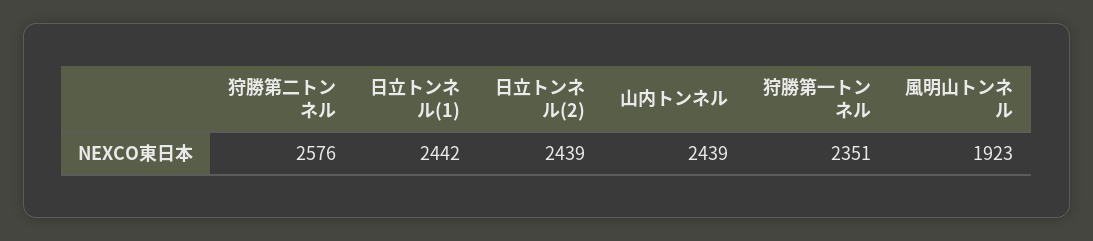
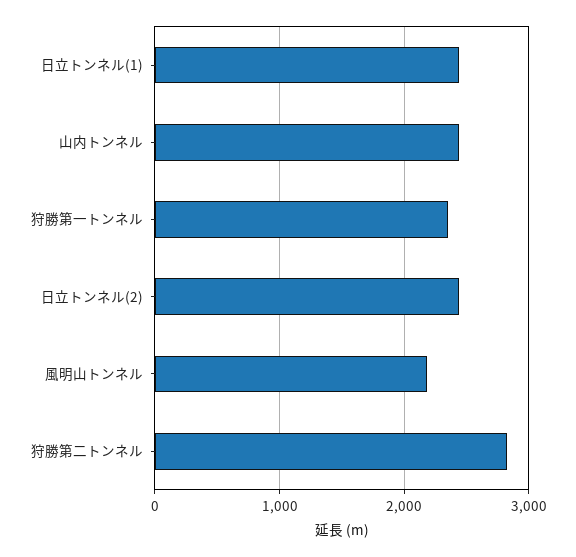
  {
-   "狩勝第二トンネル": 2576,
+   "狩勝第二トンネル": 2800,
    "日立トンネル(1)": 2442,
    "日立トンネル(2)": 2439,
    "山内トンネル": 2439,
    "狩勝第一トンネル": 2351,
-   "風明山トンネル": 1923
+   "風明山トンネル": 2200
  }

